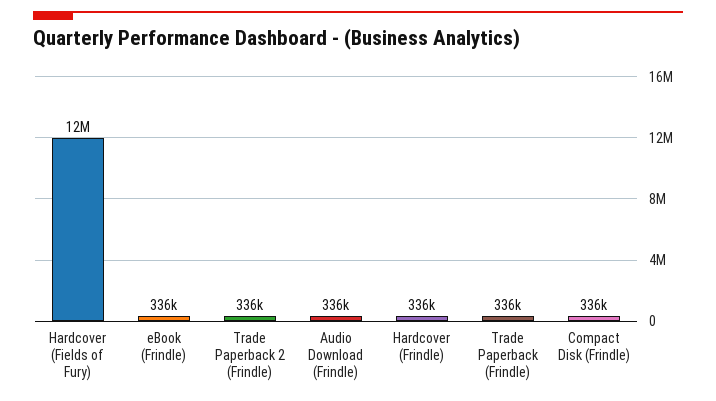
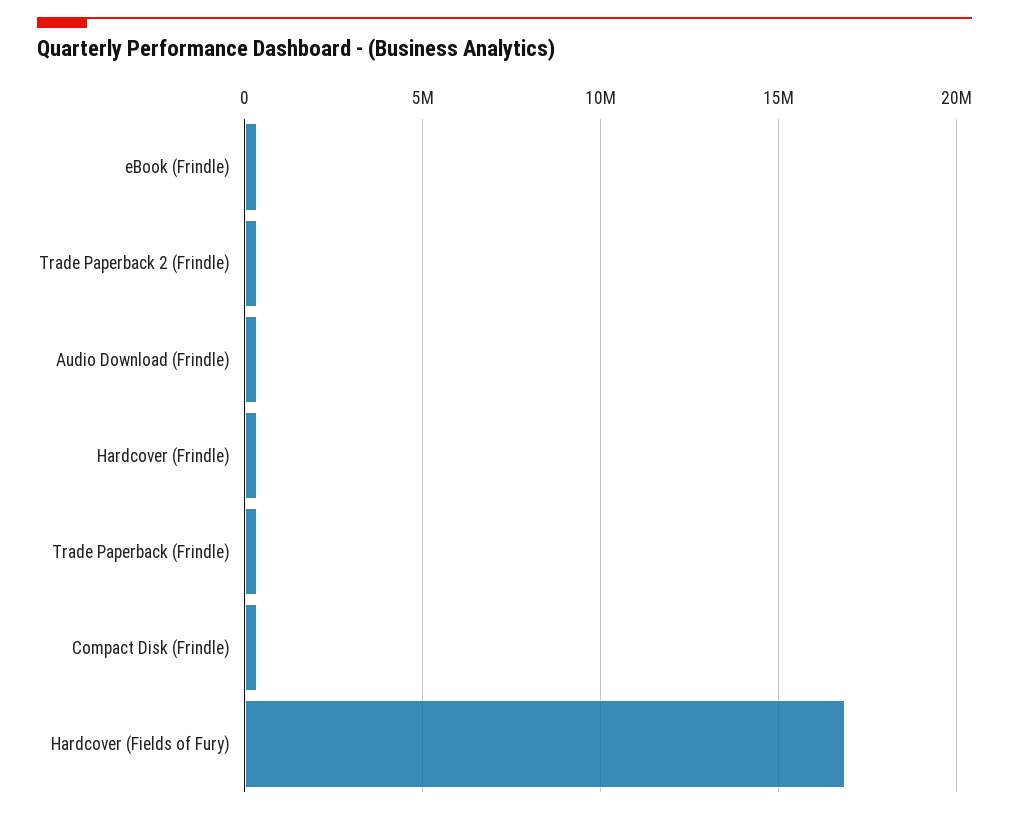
  {
-   "Hardcover (Fields of Fury)": 12000000,
+   "Hardcover (Fields of Fury)": 17000000,
    "eBook (Frindle)": 336000,
    "Trade Paperback 2 (Frindle)": 336000,
    "Audio Download (Frindle)": 336000,
    "Hardcover (Frindle)": 336000,
    "Trade Paperback (Frindle)": 336000,
    "Compact Disk (Frindle)": 336000
  }

